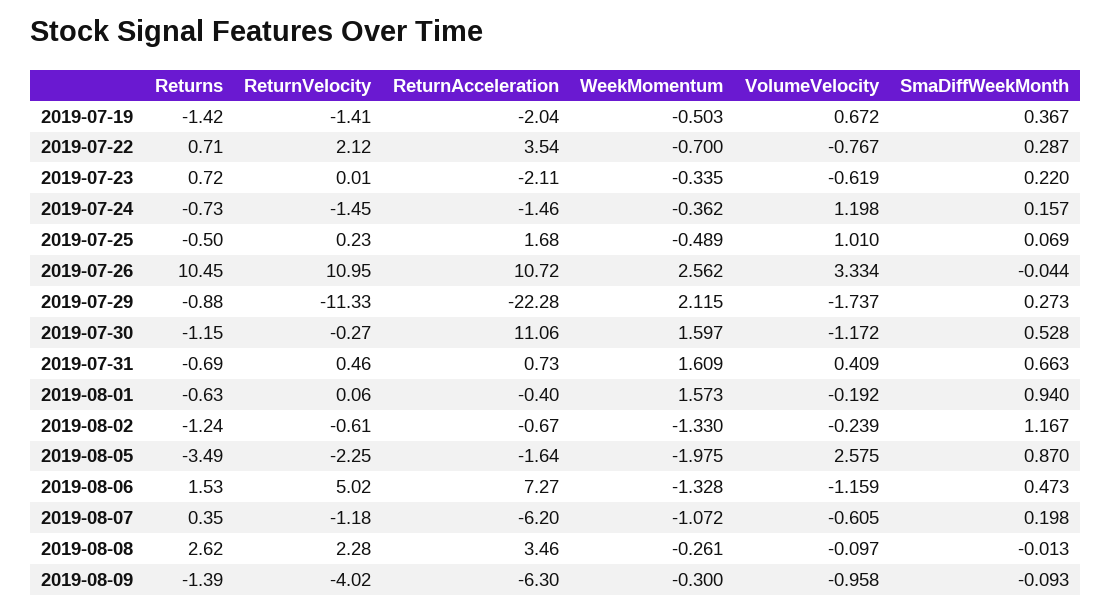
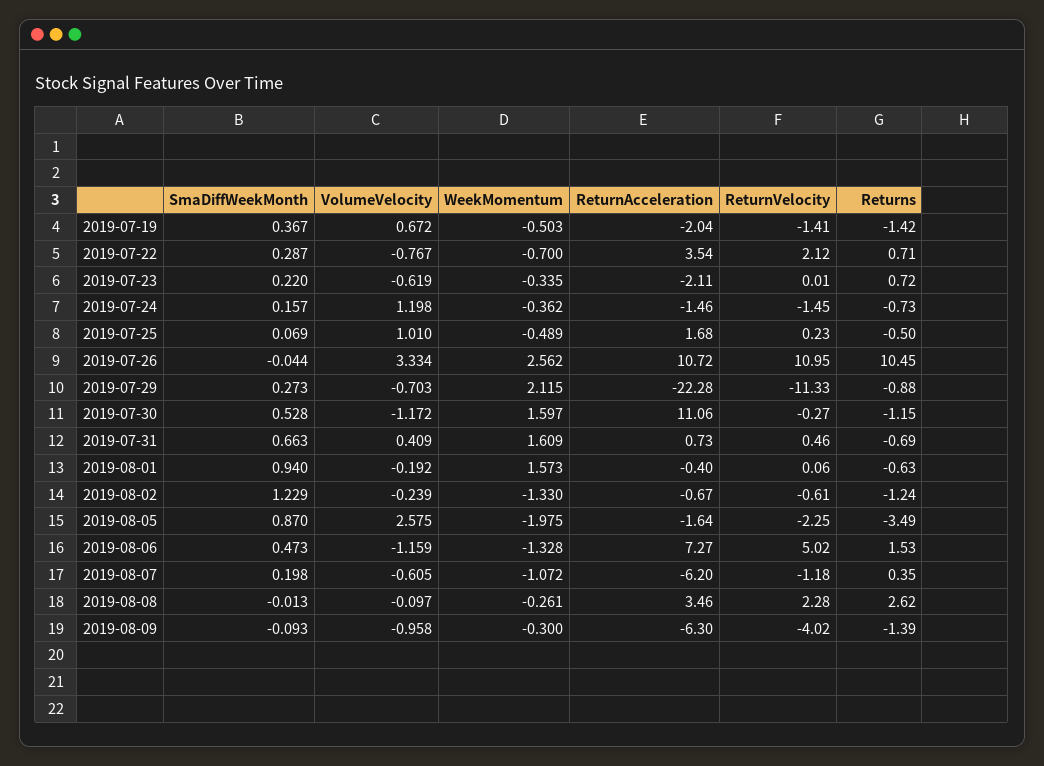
  {
    "Returns": {
      "2019-07-19": -1.42,
      "2019-07-22": 0.71,
      "2019-07-23": 0.72,
      "2019-07-24": -0.73,
      "2019-07-25": -0.5,
      "2019-07-26": 10.45,
      "2019-07-29": -0.88,
      "2019-07-30": -1.15,
      "2019-07-31": -0.69,
      "2019-08-01": -0.63,
      "2019-08-02": -1.24,
      "2019-08-05": -3.49,
      "2019-08-06": 1.53,
      "2019-08-07": 0.35,
      "2019-08-08": 2.62,
      "2019-08-09": -1.39
    },
    "ReturnVelocity": {
      "2019-07-19": -1.41,
      "2019-07-22": 2.12,
      "2019-07-23": 0.01,
      "2019-07-24": -1.45,
      "2019-07-25": 0.23,
      "2019-07-26": 10.95,
      "2019-07-29": -11.33,
      "2019-07-30": -0.27,
      "2019-07-31": 0.46,
      "2019-08-01": 0.06,
      "2019-08-02": -0.61,
      "2019-08-05": -2.25,
      "2019-08-06": 5.02,
      "2019-08-07": -1.18,
      "2019-08-08": 2.28,
      "2019-08-09": -4.02
    },
    "ReturnAcceleration": {
      "2019-07-19": -2.04,
      "2019-07-22": 3.54,
      "2019-07-23": -2.11,
      "2019-07-24": -1.46,
      "2019-07-25": 1.68,
      "2019-07-26": 10.72,
      "2019-07-29": -22.28,
      "2019-07-30": 11.06,
      "2019-07-31": 0.73,
      "2019-08-01": -0.4,
      "2019-08-02": -0.67,
      "2019-08-05": -1.64,
      "2019-08-06": 7.27,
      "2019-08-07": -6.2,
      "2019-08-08": 3.46,
      "2019-08-09": -6.3
    },
    "WeekMomentum": {
      "2019-07-19": -0.503,
      "2019-07-22": -0.7,
      "2019-07-23": -0.335,
      "2019-07-24": -0.362,
      "2019-07-25": -0.489,
      "2019-07-26": 2.562,
      "2019-07-29": 2.115,
      "2019-07-30": 1.597,
      "2019-07-31": 1.609,
      "2019-08-01": 1.573,
      "2019-08-02": -1.33,
      "2019-08-05": -1.975,
      "2019-08-06": -1.328,
      "2019-08-07": -1.072,
      "2019-08-08": -0.261,
      "2019-08-09": -0.3
    },
    "VolumeVelocity": {
      "2019-07-19": 0.672,
      "2019-07-22": -0.767,
      "2019-07-23": -0.619,
      "2019-07-24": 1.198,
      "2019-07-25": 1.01,
      "2019-07-26": 3.334,
-     "2019-07-29": -1.737,
+     "2019-07-29": -0.703,
      "2019-07-30": -1.172,
      "2019-07-31": 0.409,
      "2019-08-01": -0.192,
      "2019-08-02": -0.239,
      "2019-08-05": 2.575,
      "2019-08-06": -1.159,
      "2019-08-07": -0.605,
      "2019-08-08": -0.097,
      "2019-08-09": -0.958
    },
    "SmaDiffWeekMonth": {
      "2019-07-19": 0.367,
      "2019-07-22": 0.287,
      "2019-07-23": 0.22,
      "2019-07-24": 0.157,
      "2019-07-25": 0.069,
      "2019-07-26": -0.044,
      "2019-07-29": 0.273,
      "2019-07-30": 0.528,
      "2019-07-31": 0.663,
      "2019-08-01": 0.94,
-     "2019-08-02": 1.167,
+     "2019-08-02": 1.229,
      "2019-08-05": 0.87,
      "2019-08-06": 0.473,
      "2019-08-07": 0.198,
      "2019-08-08": -0.013,
      "2019-08-09": -0.093
    }
  }

